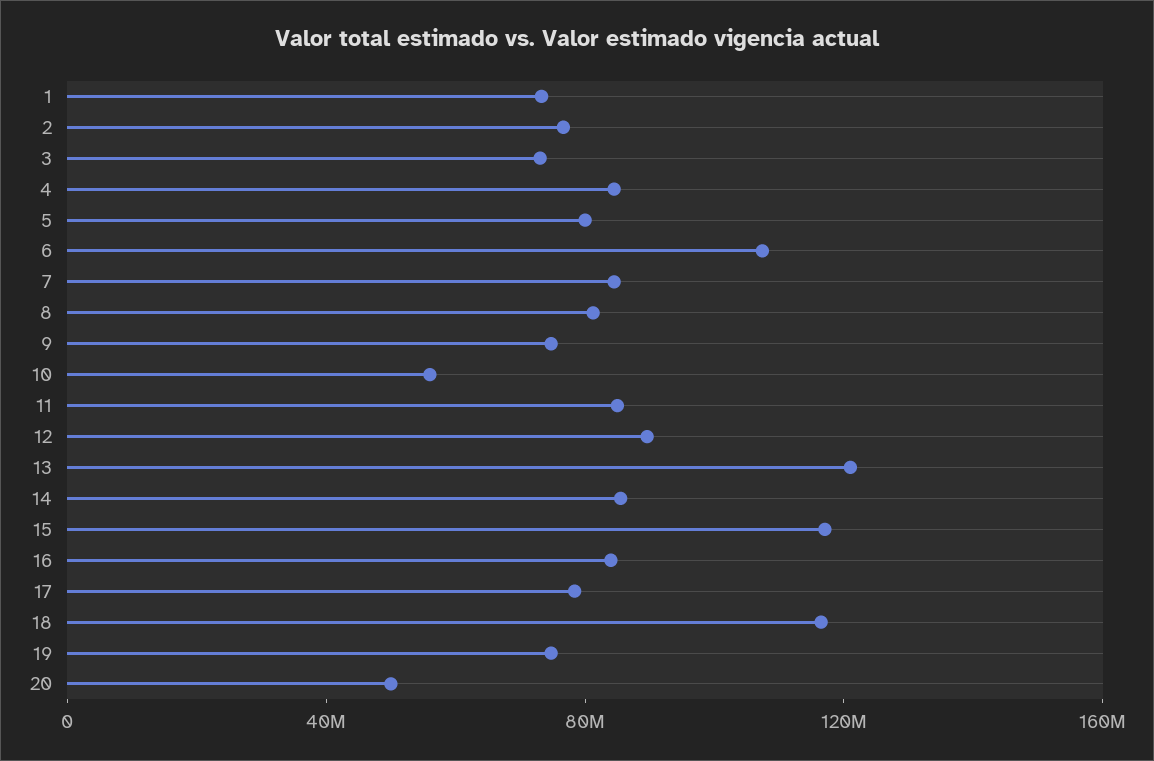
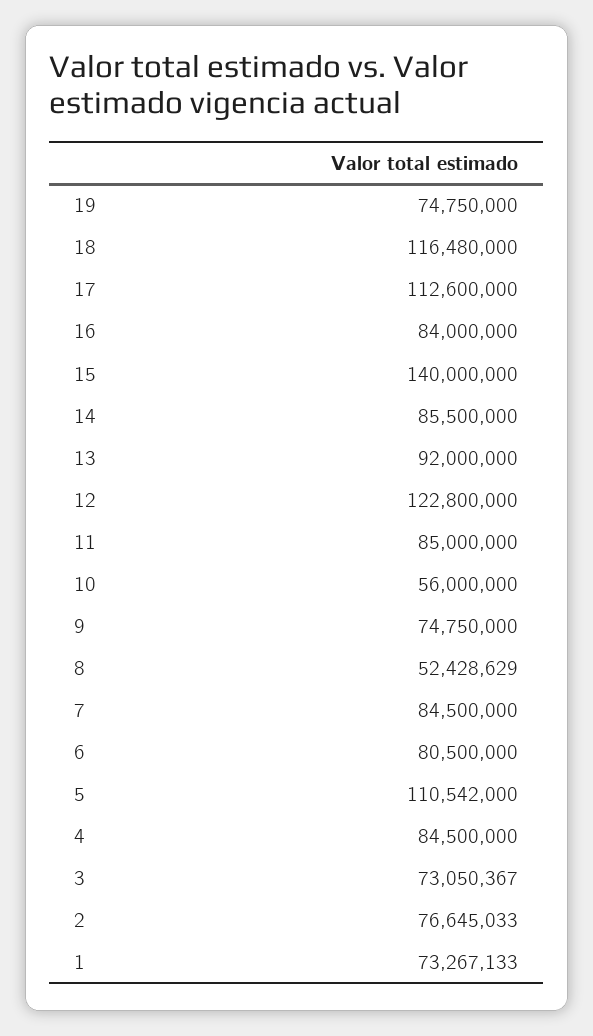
  {
    "1": 73267133,
    "2": 76645033,
    "3": 73050367,
    "4": 84500000,
-   "5": 80000000,
+   "5": 110542000,
-   "6": 110000000,
+   "6": 80500000,
    "7": 84500000,
-   "8": 80000000,
+   "8": 52428629,
    "9": 74750000,
    "10": 56000000,
    "11": 85000000,
-   "12": 90000000,
+   "12": 122800000,
-   "13": 120000000,
+   "13": 92000000,
    "14": 85500000,
-   "15": 120000000,
+   "15": 140000000,
    "16": 84000000,
-   "17": 80000000,
+   "17": 112600000,
    "18": 116480000,
-   "19": 74750000,
+   "19": 74750000
-   "20": 50000000
  }

